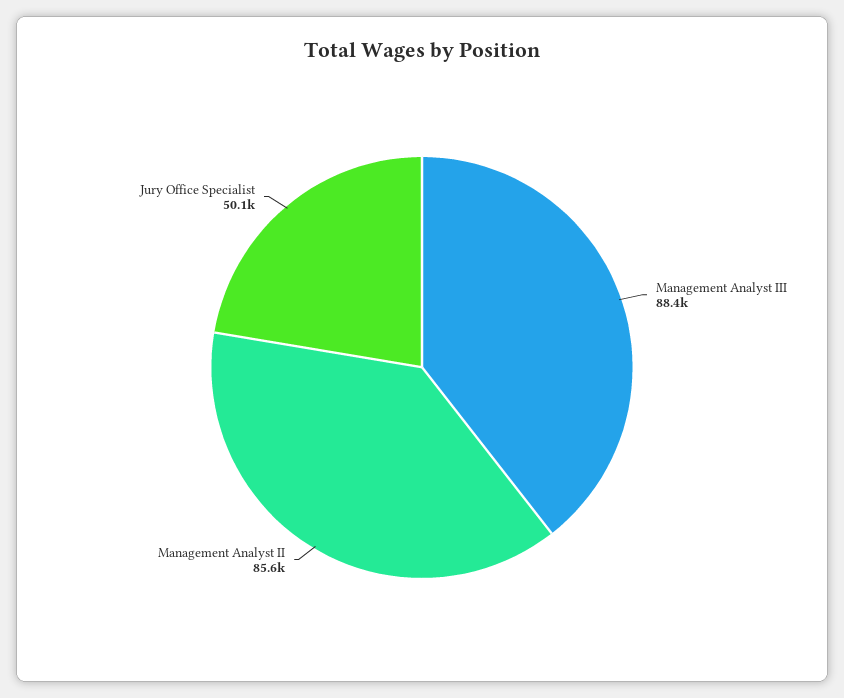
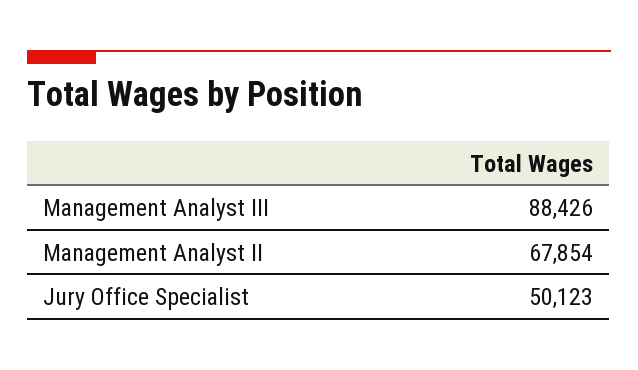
  {
    "Management Analyst III": 88426,
-   "Management Analyst II": 85600,
+   "Management Analyst II": 67854,
    "Jury Office Specialist": 50123
  }

